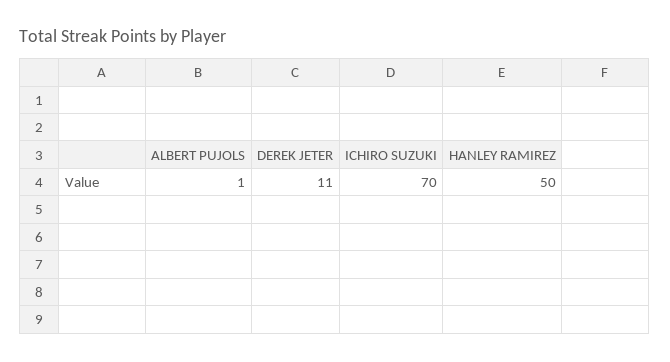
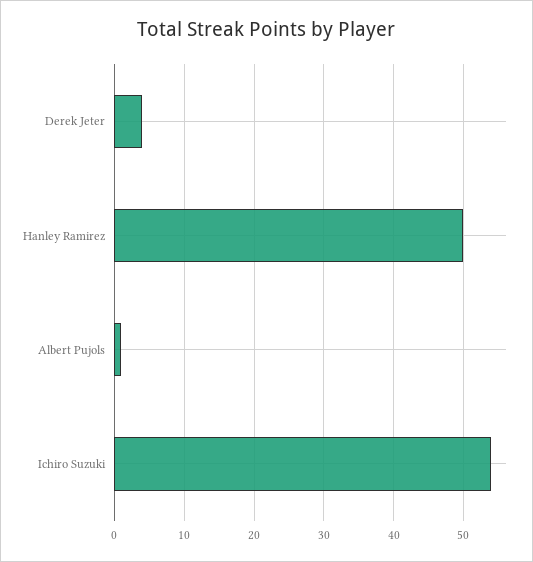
  {
    "ALBERT PUJOLS": 1,
-   "DEREK JETER": 11,
+   "DEREK JETER": 4,
-   "ICHIRO SUZUKI": 70,
+   "ICHIRO SUZUKI": 54,
    "HANLEY RAMIREZ": 50
  }

